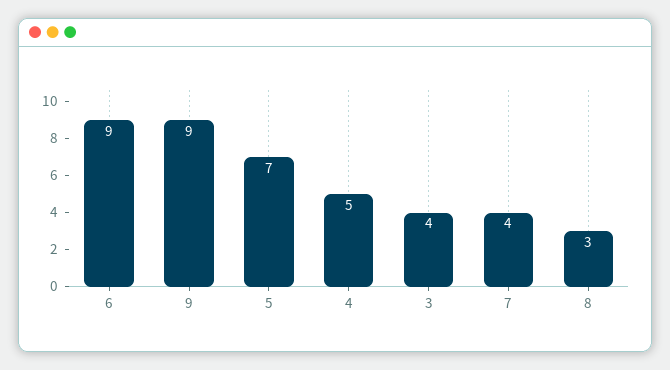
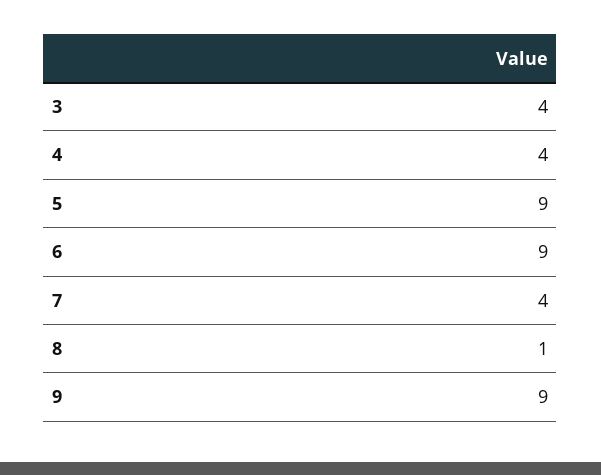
  {
    "6": 9,
    "9": 9,
-   "5": 7,
+   "5": 9,
-   "4": 5,
+   "4": 4,
    "3": 4,
    "7": 4,
-   "8": 3
+   "8": 1
  }

